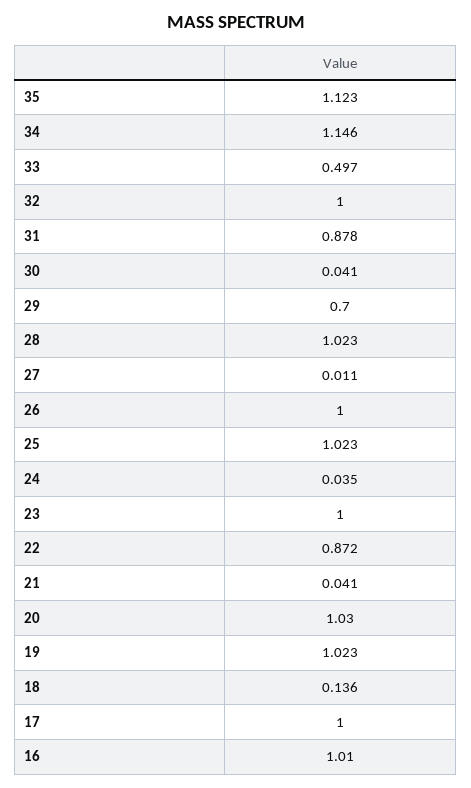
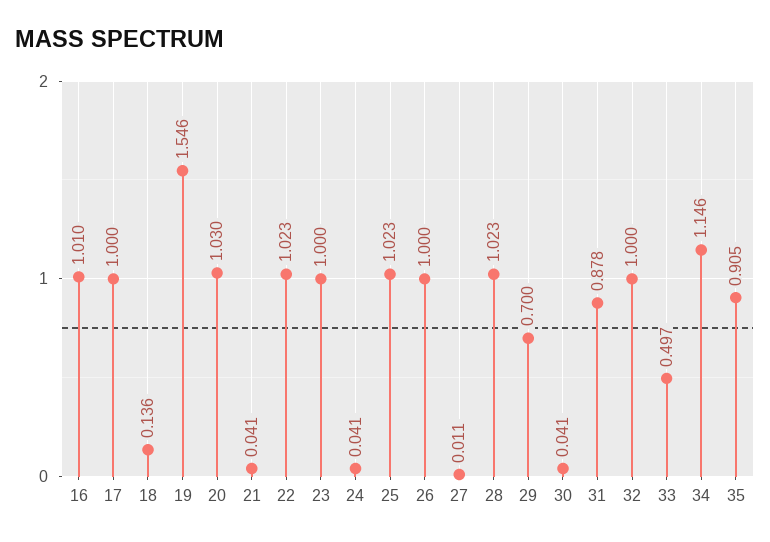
  {
-   "35": 1.123,
+   "35": 0.905,
    "34": 1.146,
    "33": 0.497,
    "32": 1,
    "31": 0.878,
    "30": 0.041,
    "29": 0.7,
    "28": 1.023,
    "27": 0.011,
    "26": 1,
    "25": 1.023,
-   "24": 0.035,
+   "24": 0.041,
    "23": 1,
-   "22": 0.872,
+   "22": 1.023,
    "21": 0.041,
    "20": 1.03,
-   "19": 1.023,
+   "19": 1.546,
    "18": 0.136,
    "17": 1,
    "16": 1.01
  }

